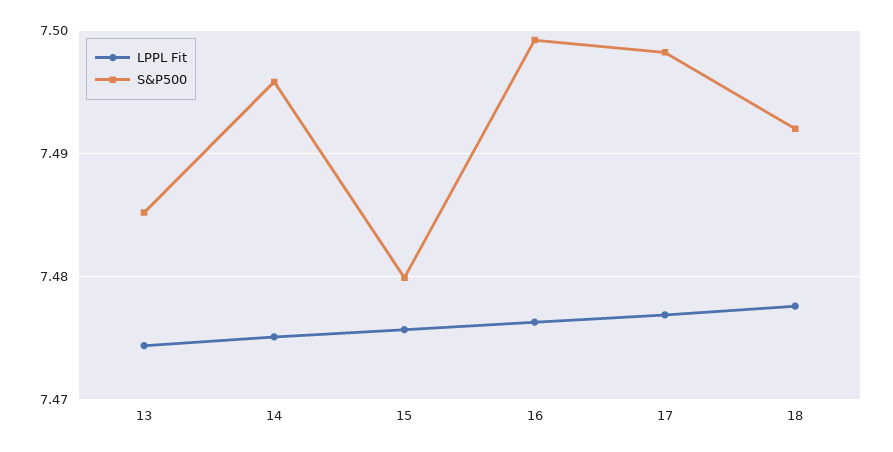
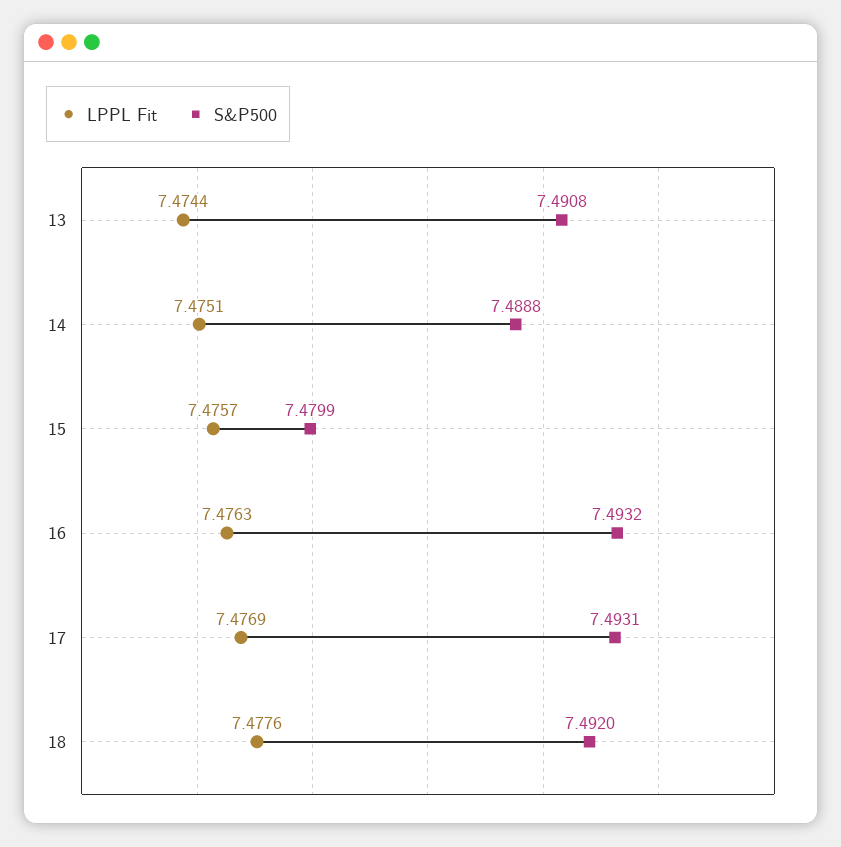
  {
    "LPPL Fit": {
      "13": 7.4744,
      "14": 7.4751,
      "15": 7.4757,
      "16": 7.4763,
      "17": 7.4769,
      "18": 7.4776
    },
    "S&P500": {
-     "13": 7.485,
+     "13": 7.4908,
-     "14": 7.496,
+     "14": 7.4888,
      "15": 7.4799,
-     "16": 7.499,
+     "16": 7.4932,
-     "17": 7.498,
+     "17": 7.4931,
      "18": 7.492
    }
  }

